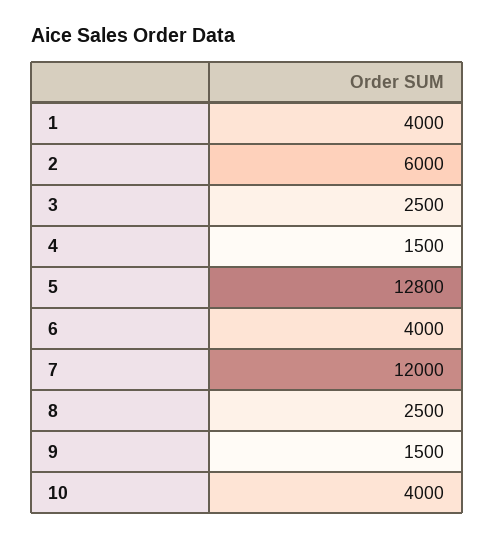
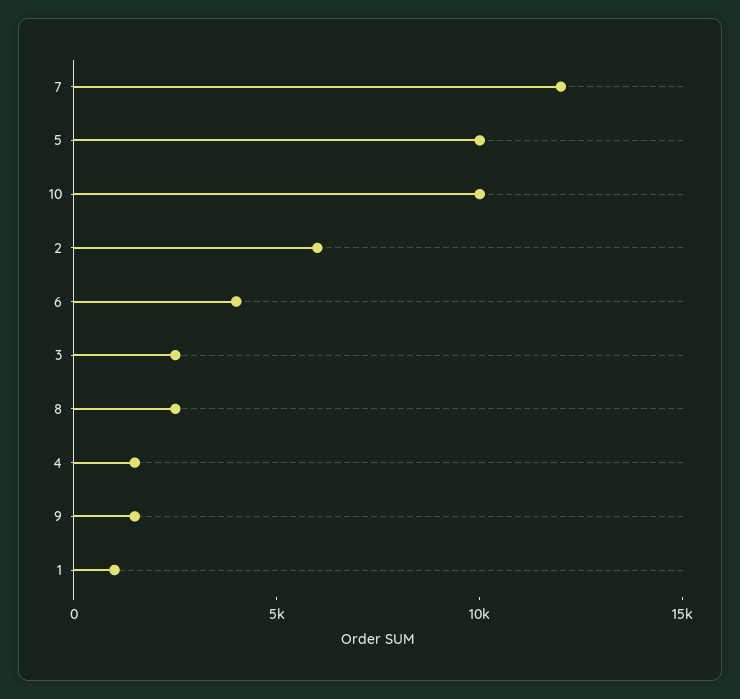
  {
-   "1": 4000,
+   "1": 1000,
    "2": 6000,
    "3": 2500,
    "4": 1500,
-   "5": 12800,
+   "5": 10000,
    "6": 4000,
    "7": 12000,
    "8": 2500,
    "9": 1500,
-   "10": 4000
+   "10": 10000
  }

